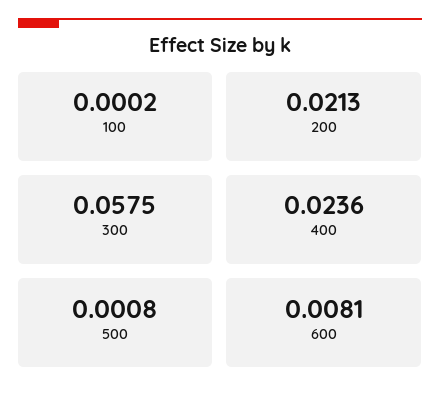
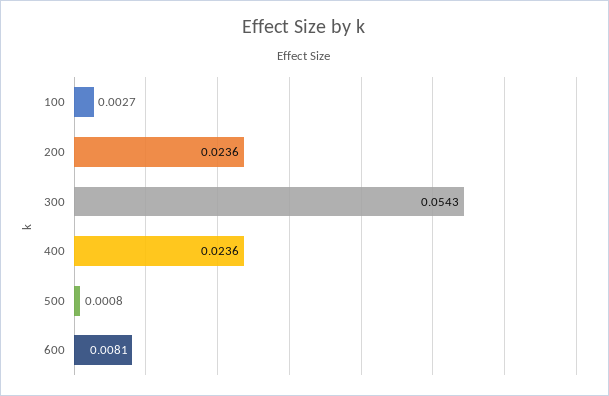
  {
-   "100": 0.0002,
+   "100": 0.0027,
-   "200": 0.0213,
+   "200": 0.0236,
-   "300": 0.0575,
+   "300": 0.0543,
    "400": 0.0236,
    "500": 0.0008,
    "600": 0.0081
  }

